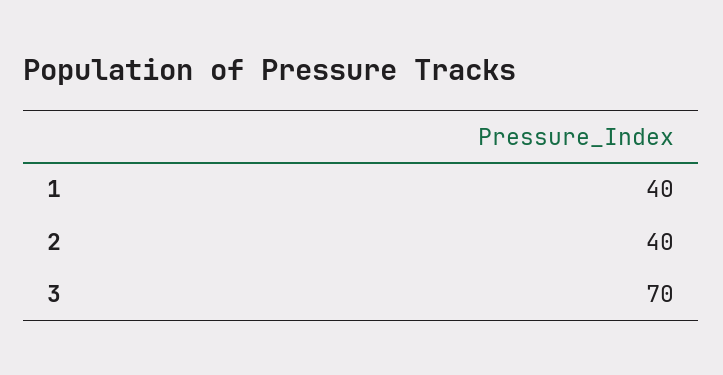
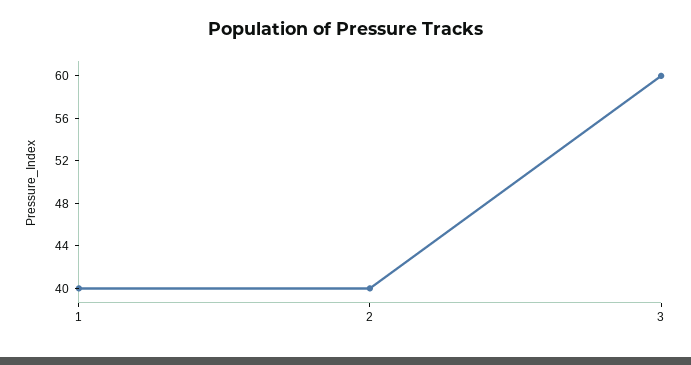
  {
    "1": 40,
    "2": 40,
-   "3": 70
+   "3": 60
  }

